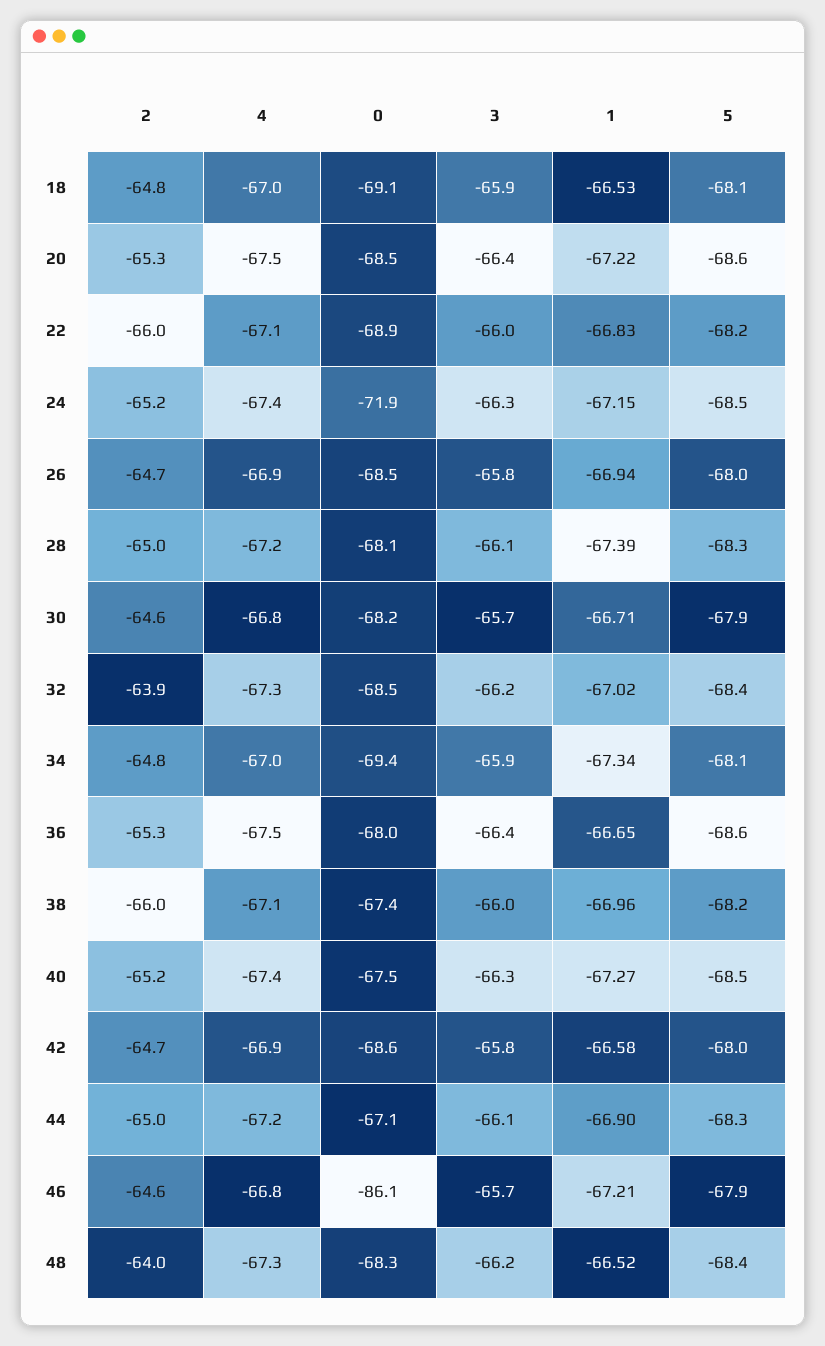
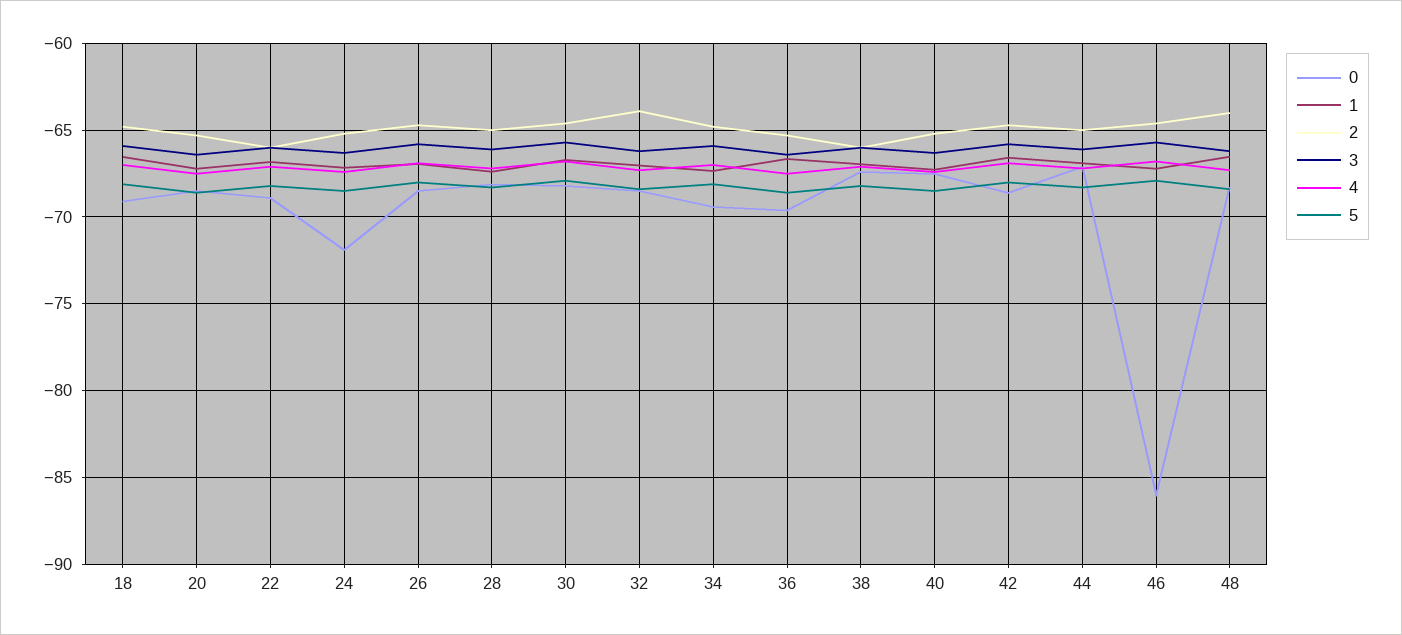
  {
    "2": {
      "18": -64.8,
      "20": -65.3,
      "22": -66,
      "24": -65.2,
      "26": -64.7,
      "28": -65,
      "30": -64.6,
      "32": -63.9,
      "34": -64.8,
      "36": -65.3,
      "38": -66,
      "40": -65.2,
      "42": -64.7,
      "44": -65,
      "46": -64.6,
      "48": -64
    },
    "4": {
      "18": -67,
      "20": -67.5,
      "22": -67.1,
      "24": -67.4,
      "26": -66.9,
      "28": -67.2,
      "30": -66.8,
      "32": -67.3,
      "34": -67,
      "36": -67.5,
      "38": -67.1,
      "40": -67.4,
      "42": -66.9,
      "44": -67.2,
      "46": -66.8,
      "48": -67.3
    },
    "0": {
      "18": -69.1,
      "20": -68.5,
      "22": -68.9,
      "24": -71.9,
      "26": -68.5,
      "28": -68.1,
      "30": -68.2,
      "32": -68.5,
      "34": -69.4,
-     "36": -68,
+     "36": -69.5,
      "38": -67.4,
      "40": -67.5,
      "42": -68.6,
      "44": -67.1,
      "46": -86.1,
      "48": -68.3
    },
    "3": {
      "18": -65.9,
      "20": -66.4,
      "22": -66,
      "24": -66.3,
      "26": -65.8,
      "28": -66.1,
      "30": -65.7,
      "32": -66.2,
      "34": -65.9,
      "36": -66.4,
      "38": -66,
      "40": -66.3,
      "42": -65.8,
      "44": -66.1,
      "46": -65.7,
      "48": -66.2
    },
    "1": {
      "18": -66.53,
      "20": -67.22,
      "22": -66.83,
      "24": -67.15,
      "26": -66.94,
      "28": -67.39,
      "30": -66.71,
      "32": -67.02,
      "34": -67.34,
      "36": -66.65,
      "38": -66.96,
      "40": -67.27,
      "42": -66.58,
      "44": -66.9,
      "46": -67.21,
      "48": -66.52
    },
    "5": {
      "18": -68.1,
      "20": -68.6,
      "22": -68.2,
      "24": -68.5,
      "26": -68,
      "28": -68.3,
      "30": -67.9,
      "32": -68.4,
      "34": -68.1,
      "36": -68.6,
      "38": -68.2,
      "40": -68.5,
      "42": -68,
      "44": -68.3,
      "46": -67.9,
      "48": -68.4
    }
  }

